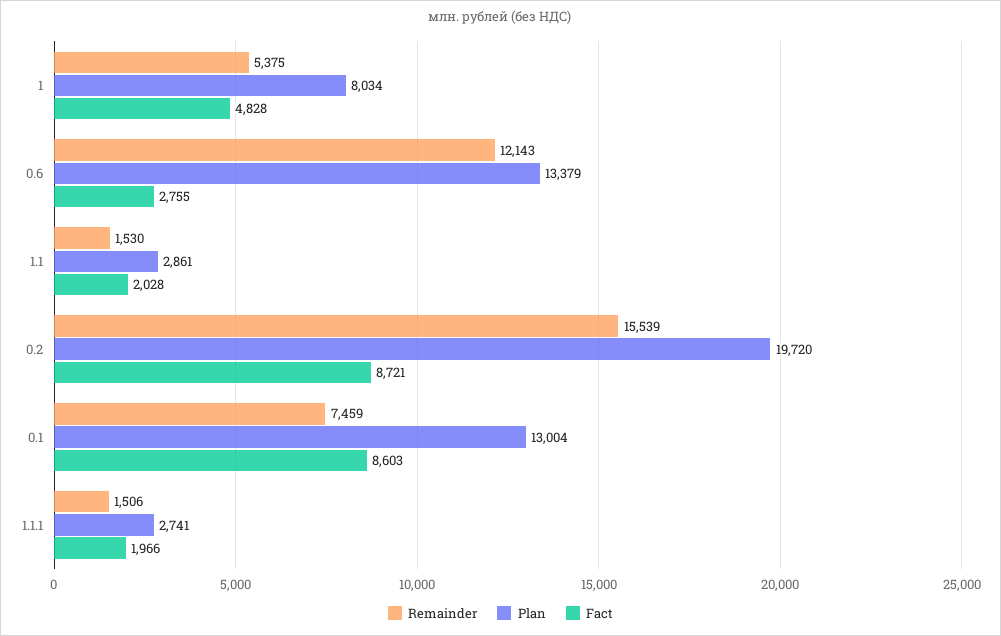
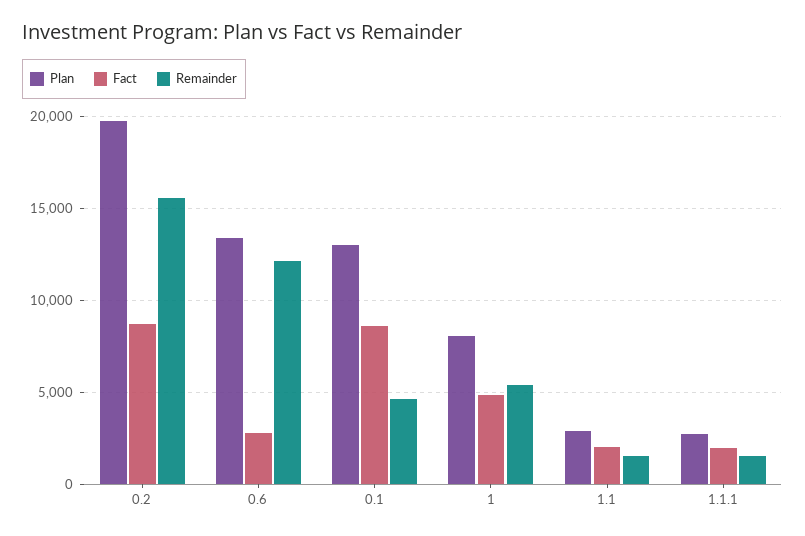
  {
    "Remainder": {
      "1": 5375,
      "0.6": 12143,
      "1.1": 1530,
      "0.2": 15539,
-     "0.1": 7459,
+     "0.1": 4500,
      "1.1.1": 1506
    },
    "Plan": {
      "1": 8034,
      "0.6": 13379,
      "1.1": 2861,
      "0.2": 19720,
      "0.1": 13004,
      "1.1.1": 2741
    },
    "Fact": {
      "1": 4828,
      "0.6": 2755,
      "1.1": 2028,
      "0.2": 8721,
      "0.1": 8603,
      "1.1.1": 1966
    }
  }

